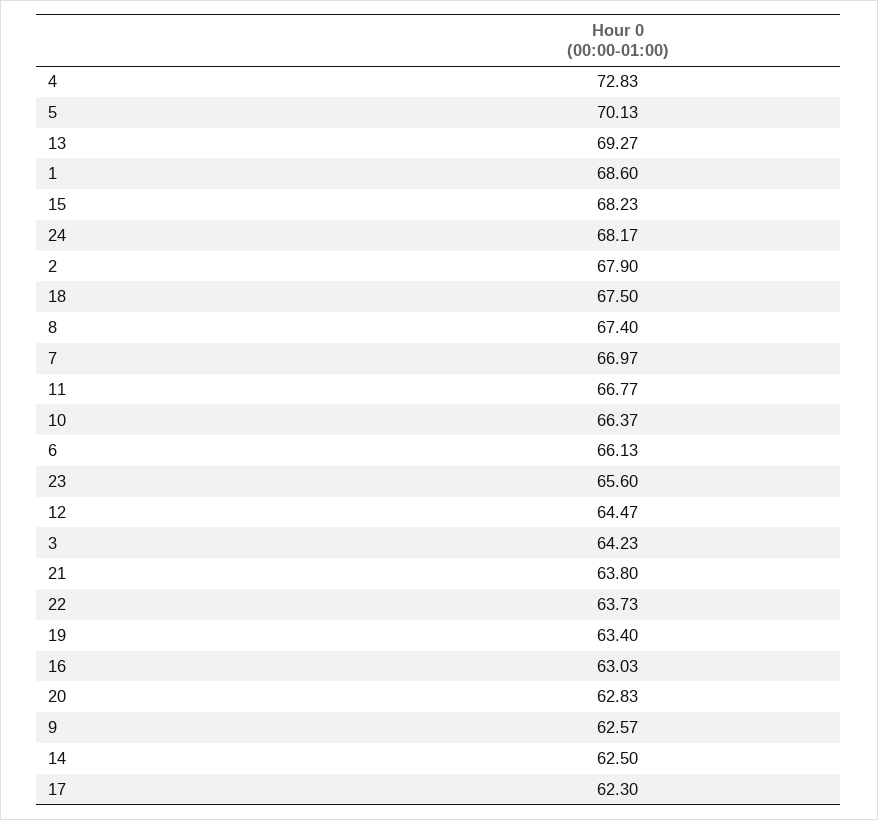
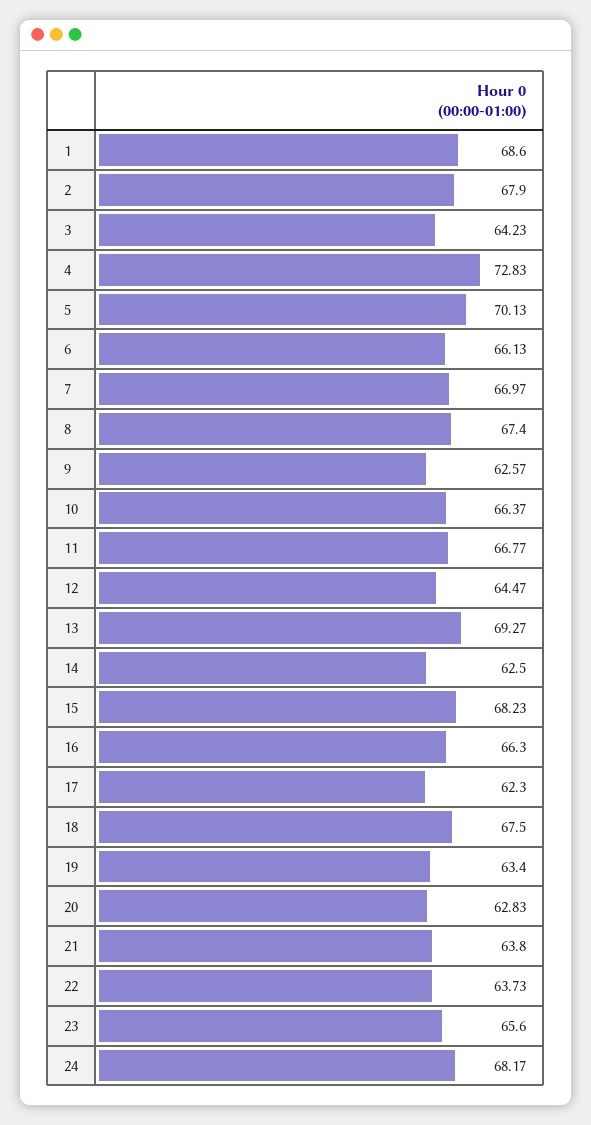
  {
    "4": 72.83,
    "5": 70.13,
    "13": 69.27,
    "1": 68.6,
    "15": 68.23,
    "24": 68.17,
    "2": 67.9,
    "18": 67.5,
    "8": 67.4,
    "7": 66.97,
    "11": 66.77,
    "10": 66.37,
    "6": 66.13,
    "23": 65.6,
    "12": 64.47,
    "3": 64.23,
    "21": 63.8,
    "22": 63.73,
    "19": 63.4,
-   "16": 63.03,
+   "16": 66.3,
    "20": 62.83,
    "9": 62.57,
    "14": 62.5,
    "17": 62.3
  }

